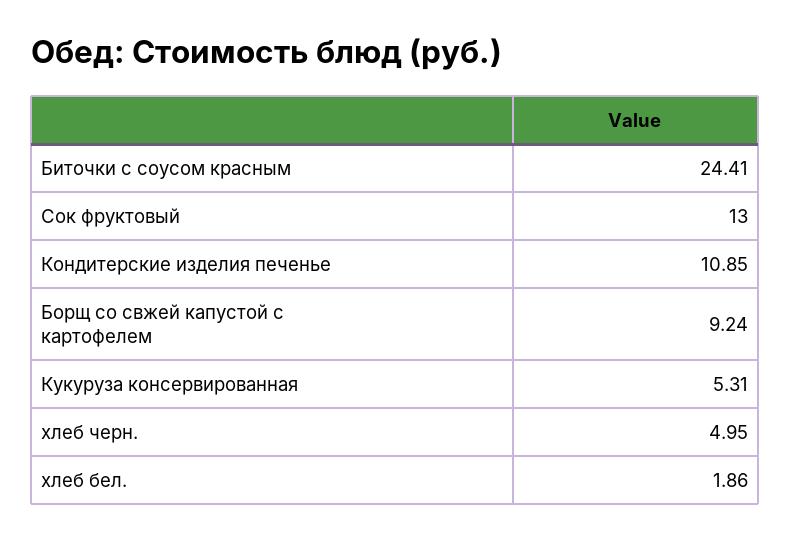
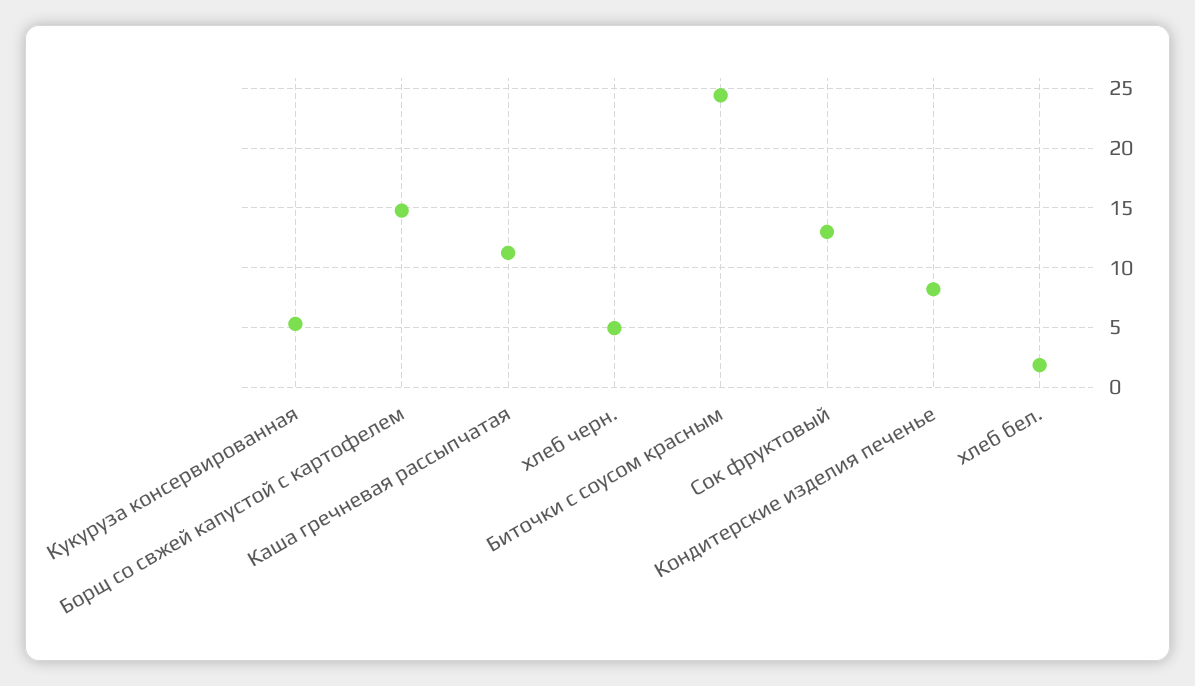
  {
    "Биточки с соусом красным": 24.41,
    "Сок фруктовый": 13,
-   "Кондитерские изделия печенье": 10.85,
+   "Кондитерские изделия печенье": 8,
-   "Борщ со свжей капустой с картофелем": 9.24,
+   "Борщ со свжей капустой с картофелем": 15,
    "Кукуруза консервированная": 5.31,
    "хлеб черн.": 4.95,
-   "хлеб бел.": 1.86
+   "хлеб бел.": 1.86,
+   "Каша гречневая рассыпчатая": 11
  }

